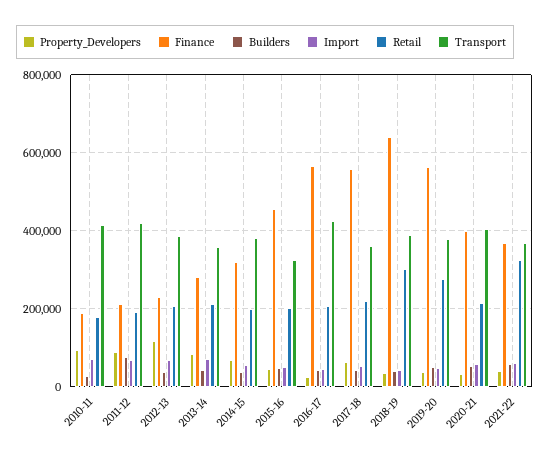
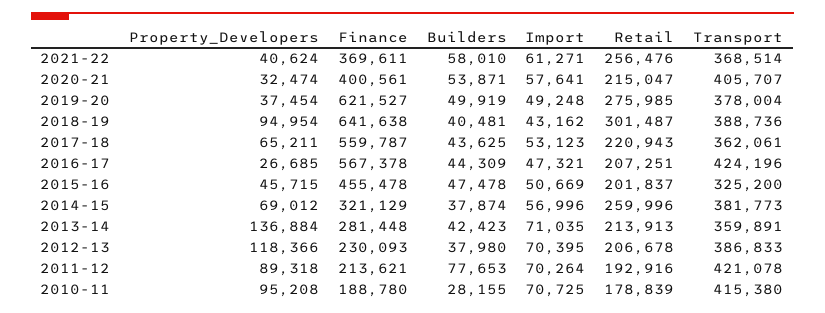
  {
    "Property_Developers": {
      "2010-11": 95208,
      "2011-12": 89318,
      "2012-13": 118366,
-     "2013-14": 80000,
+     "2013-14": 136884,
      "2014-15": 69012,
      "2015-16": 45715,
      "2016-17": 26685,
      "2017-18": 65211,
-     "2018-19": 40000,
+     "2018-19": 94954,
      "2019-20": 37454,
      "2020-21": 32474,
      "2021-22": 40624
    },
    "Finance": {
      "2010-11": 188780,
      "2011-12": 213621,
      "2012-13": 230093,
      "2013-14": 281448,
      "2014-15": 321129,
      "2015-16": 455478,
      "2016-17": 567378,
      "2017-18": 559787,
      "2018-19": 641638,
-     "2019-20": 560000,
+     "2019-20": 621527,
      "2020-21": 400561,
      "2021-22": 369611
    },
    "Builders": {
      "2010-11": 28155,
      "2011-12": 77653,
      "2012-13": 37980,
      "2013-14": 42423,
      "2014-15": 37874,
      "2015-16": 47478,
      "2016-17": 44309,
      "2017-18": 43625,
      "2018-19": 40481,
      "2019-20": 49919,
      "2020-21": 53871,
      "2021-22": 58010
    },
    "Import": {
      "2010-11": 70725,
      "2011-12": 70264,
      "2012-13": 70395,
      "2013-14": 71035,
      "2014-15": 56996,
      "2015-16": 50669,
      "2016-17": 47321,
      "2017-18": 53123,
      "2018-19": 43162,
      "2019-20": 49248,
      "2020-21": 57641,
      "2021-22": 61271
    },
    "Retail": {
      "2010-11": 178839,
      "2011-12": 192916,
      "2012-13": 206678,
      "2013-14": 213913,
-     "2014-15": 200000,
+     "2014-15": 259996,
      "2015-16": 201837,
      "2016-17": 207251,
      "2017-18": 220943,
      "2018-19": 301487,
      "2019-20": 275985,
      "2020-21": 215047,
-     "2021-22": 320000
+     "2021-22": 256476
    },
    "Transport": {
      "2010-11": 415380,
      "2011-12": 421078,
      "2012-13": 386833,
      "2013-14": 359891,
      "2014-15": 381773,
      "2015-16": 325200,
      "2016-17": 424196,
      "2017-18": 362061,
      "2018-19": 388736,
      "2019-20": 378004,
      "2020-21": 405707,
      "2021-22": 368514
    }
  }

